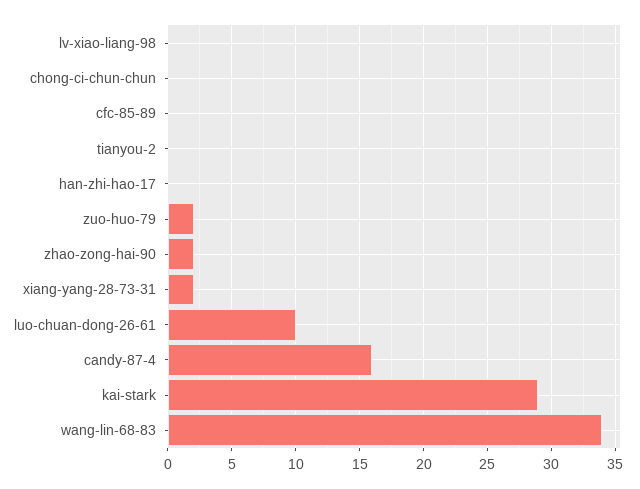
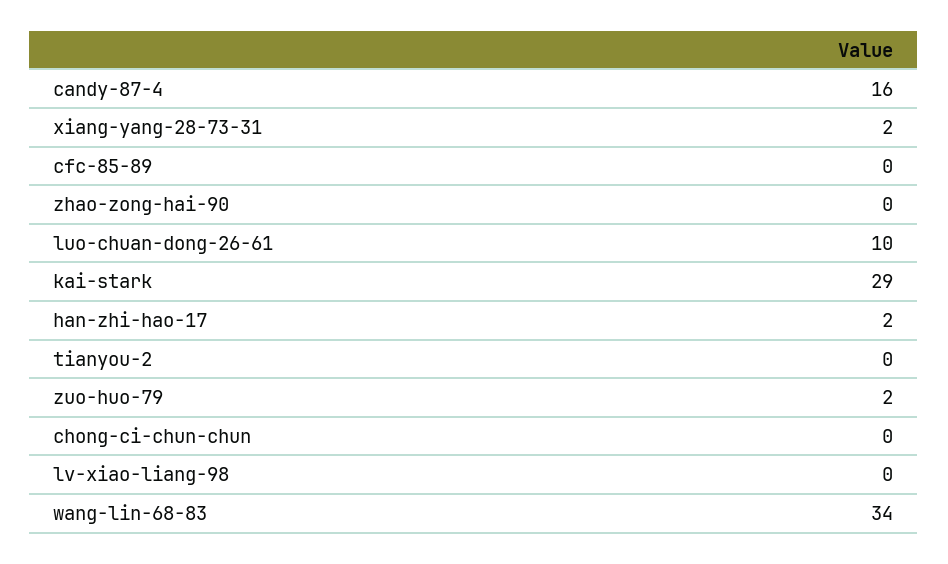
  {
    "lv-xiao-liang-98": 0,
    "chong-ci-chun-chun": 0,
    "cfc-85-89": 0,
    "tianyou-2": 0,
-   "han-zhi-hao-17": 0,
+   "han-zhi-hao-17": 2,
    "zuo-huo-79": 2,
-   "zhao-zong-hai-90": 2,
+   "zhao-zong-hai-90": 0,
    "xiang-yang-28-73-31": 2,
    "luo-chuan-dong-26-61": 10,
    "candy-87-4": 16,
    "kai-stark": 29,
    "wang-lin-68-83": 34
  }

